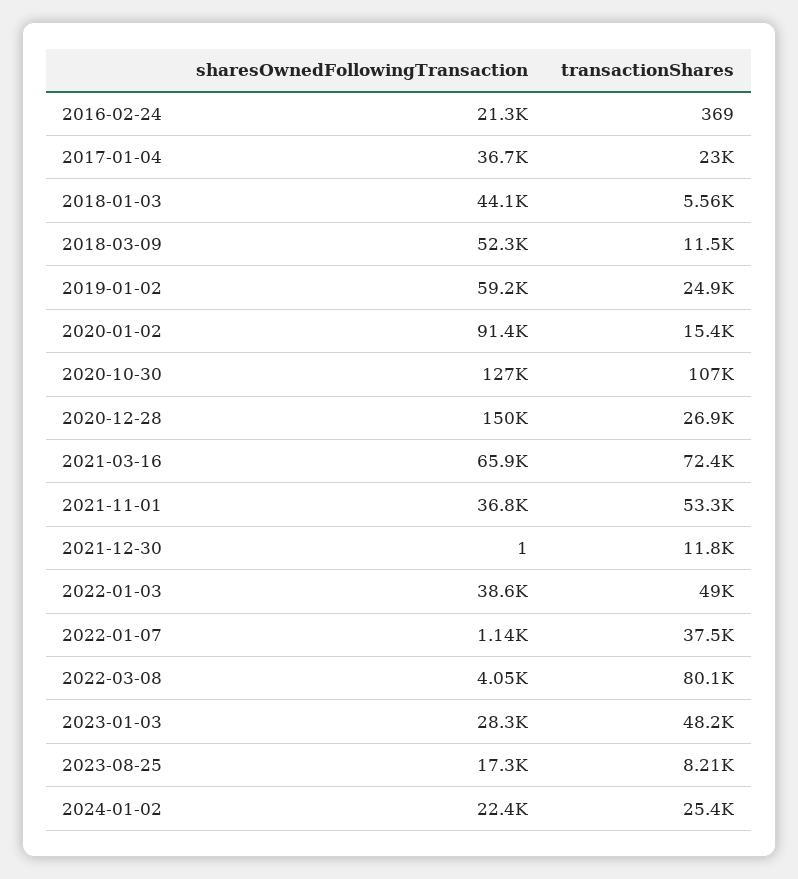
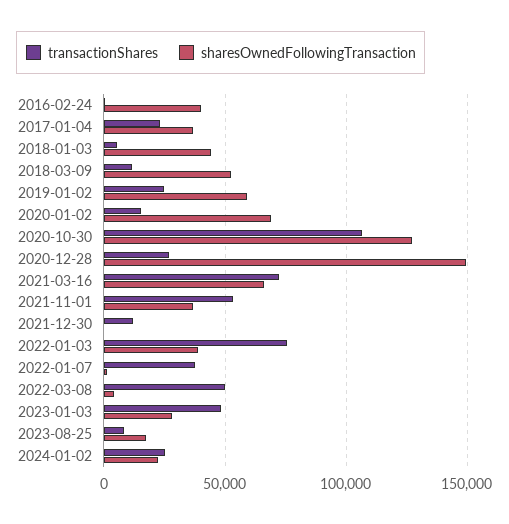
  {
    "sharesOwnedFollowingTransaction": {
-     "2016-02-24": 21300,
+     "2016-02-24": 40000,
      "2017-01-04": 36700,
      "2018-01-03": 44100,
      "2018-03-09": 52300,
      "2019-01-02": 59200,
-     "2020-01-02": 91400,
+     "2020-01-02": 70000,
      "2020-10-30": 127000,
      "2020-12-28": 150000,
      "2021-03-16": 65900,
      "2021-11-01": 36800,
      "2021-12-30": 1,
      "2022-01-03": 38600,
      "2022-01-07": 1140,
      "2022-03-08": 4050,
      "2023-01-03": 28300,
      "2023-08-25": 17300,
      "2024-01-02": 22400
    },
    "transactionShares": {
      "2016-02-24": 369,
      "2017-01-04": 23000,
      "2018-01-03": 5560,
      "2018-03-09": 11500,
      "2019-01-02": 24900,
      "2020-01-02": 15400,
      "2020-10-30": 107000,
      "2020-12-28": 26900,
      "2021-03-16": 72400,
      "2021-11-01": 53300,
      "2021-12-30": 11800,
-     "2022-01-03": 49000,
+     "2022-01-03": 75000,
      "2022-01-07": 37500,
-     "2022-03-08": 80100,
+     "2022-03-08": 50000,
      "2023-01-03": 48200,
      "2023-08-25": 8210,
      "2024-01-02": 25400
    }
  }

